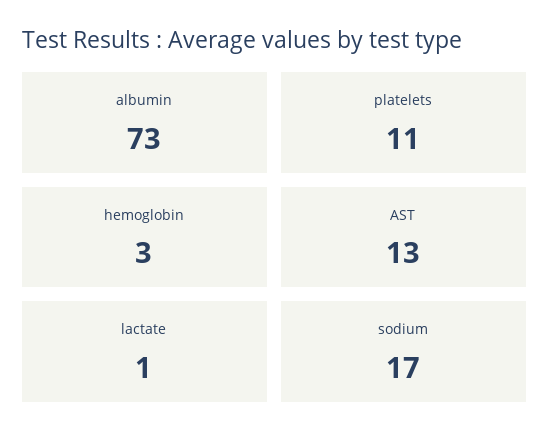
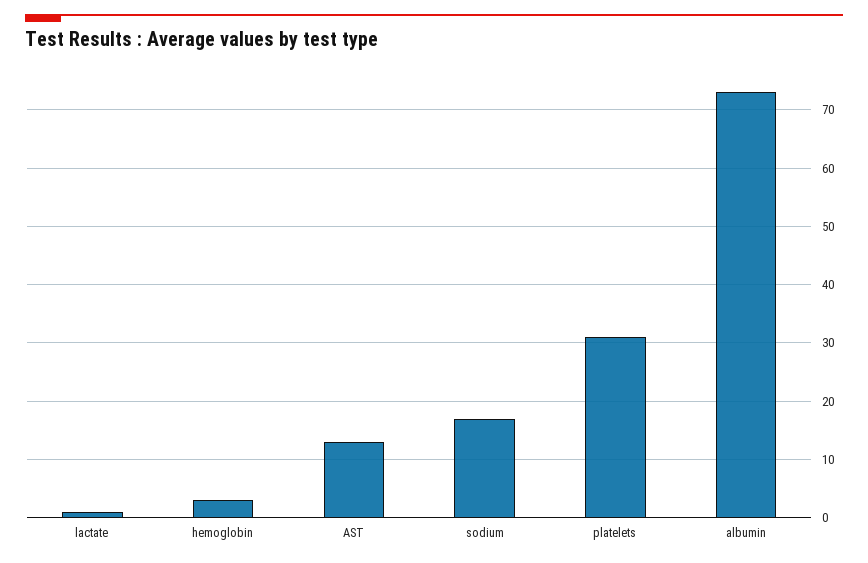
  {
    "albumin": 73,
-   "platelets": 11,
+   "platelets": 30,
    "hemoglobin": 3,
    "AST": 13,
    "lactate": 1,
    "sodium": 17
  }

